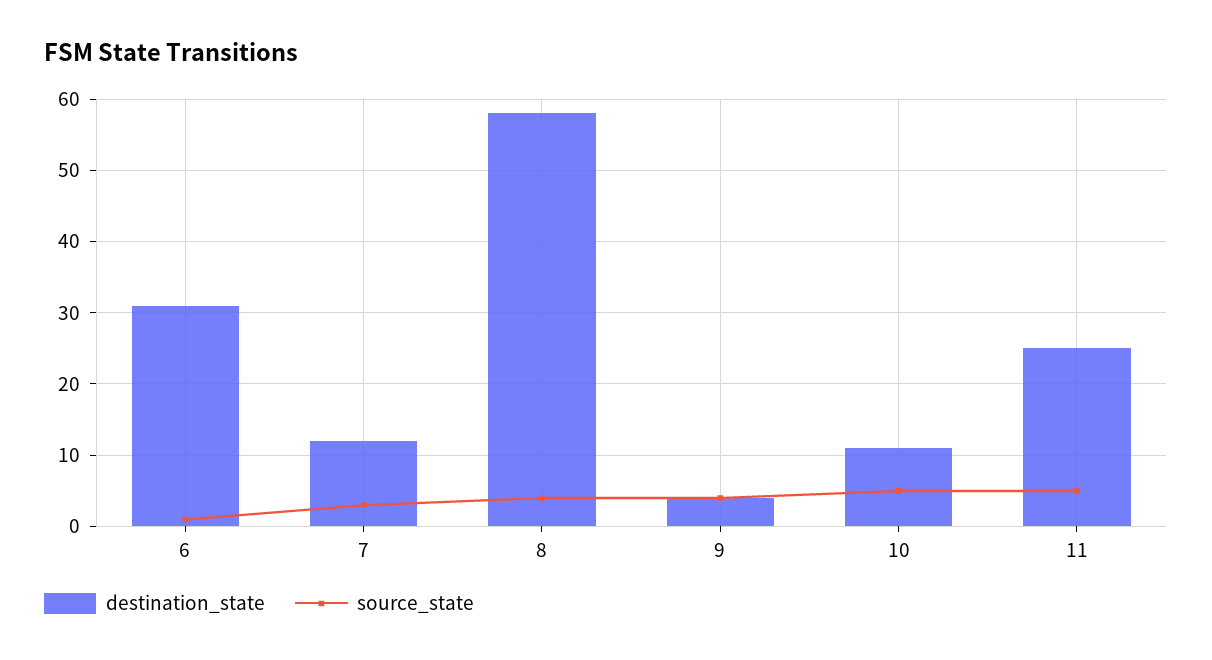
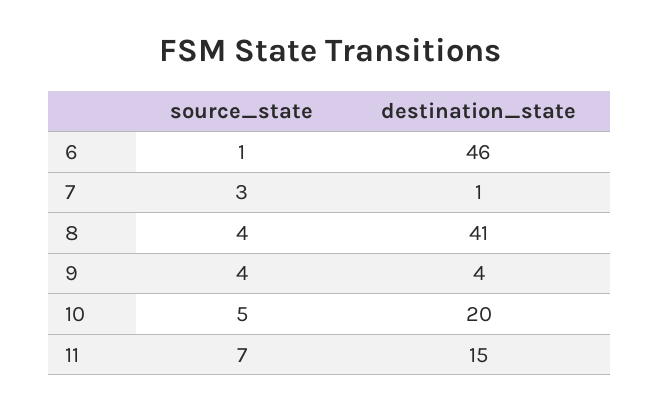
  {
    "destination_state": {
-     "6": 31,
+     "6": 46,
-     "7": 12,
+     "7": 1,
-     "8": 58,
+     "8": 41,
      "9": 4,
-     "10": 11,
+     "10": 20,
-     "11": 25
+     "11": 15
    },
    "source_state": {
      "6": 1,
      "7": 3,
      "8": 4,
      "9": 4,
      "10": 5,
-     "11": 5
+     "11": 7
    }
  }

